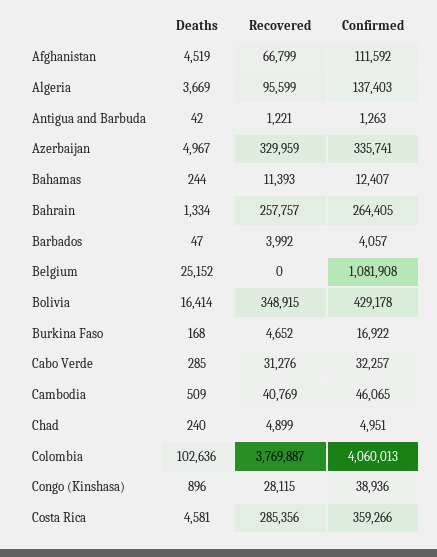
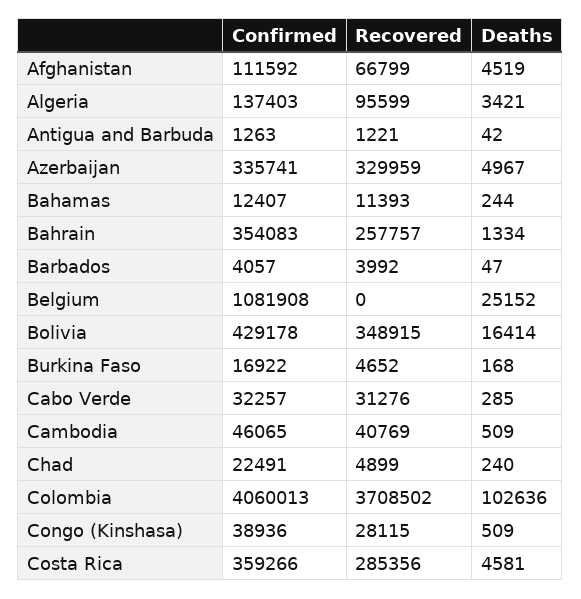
  {
    "Deaths": {
      "Afghanistan": 4519,
-     "Algeria": 3669,
+     "Algeria": 3421,
      "Antigua and Barbuda": 42,
      "Azerbaijan": 4967,
      "Bahamas": 244,
      "Bahrain": 1334,
      "Barbados": 47,
      "Belgium": 25152,
      "Bolivia": 16414,
      "Burkina Faso": 168,
      "Cabo Verde": 285,
      "Cambodia": 509,
      "Chad": 240,
      "Colombia": 102636,
-     "Congo (Kinshasa)": 896,
+     "Congo (Kinshasa)": 509,
      "Costa Rica": 4581
    },
    "Recovered": {
      "Afghanistan": 66799,
      "Algeria": 95599,
      "Antigua and Barbuda": 1221,
      "Azerbaijan": 329959,
      "Bahamas": 11393,
      "Bahrain": 257757,
      "Barbados": 3992,
      "Belgium": 0,
      "Bolivia": 348915,
      "Burkina Faso": 4652,
      "Cabo Verde": 31276,
      "Cambodia": 40769,
      "Chad": 4899,
-     "Colombia": 3769887,
+     "Colombia": 3708502,
      "Congo (Kinshasa)": 28115,
      "Costa Rica": 285356
    },
    "Confirmed": {
      "Afghanistan": 111592,
      "Algeria": 137403,
      "Antigua and Barbuda": 1263,
      "Azerbaijan": 335741,
      "Bahamas": 12407,
-     "Bahrain": 264405,
+     "Bahrain": 354083,
      "Barbados": 4057,
      "Belgium": 1081908,
      "Bolivia": 429178,
      "Burkina Faso": 16922,
      "Cabo Verde": 32257,
      "Cambodia": 46065,
-     "Chad": 4951,
+     "Chad": 22491,
      "Colombia": 4060013,
      "Congo (Kinshasa)": 38936,
      "Costa Rica": 359266
    }
  }

